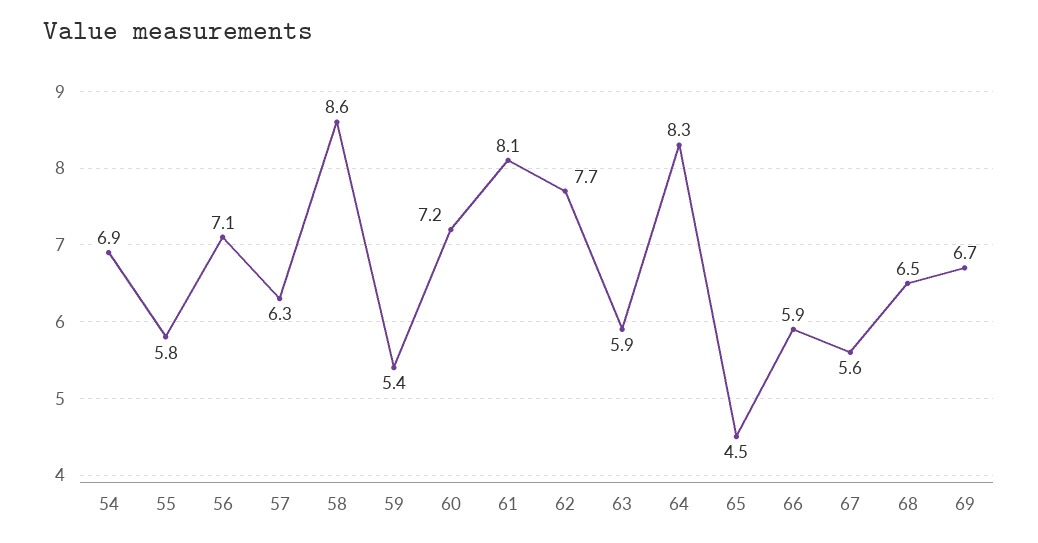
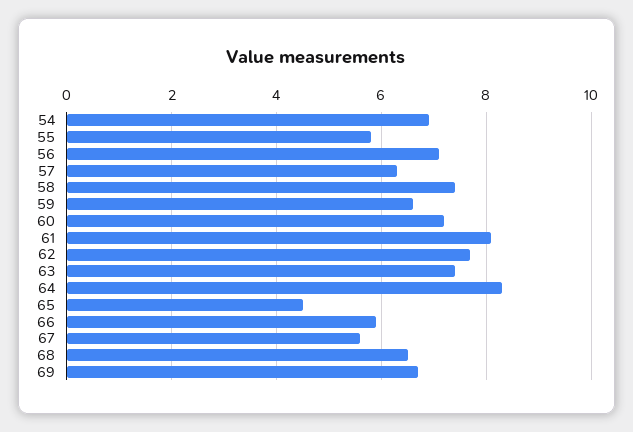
  {
    "54": 6.9,
    "55": 5.8,
    "56": 7.1,
    "57": 6.3,
-   "58": 8.6,
+   "58": 7.5,
-   "59": 5.4,
+   "59": 6.5,
    "60": 7.2,
    "61": 8.1,
    "62": 7.7,
-   "63": 5.9,
+   "63": 7.5,
    "64": 8.3,
    "65": 4.5,
    "66": 5.9,
    "67": 5.6,
    "68": 6.5,
    "69": 6.7
  }

